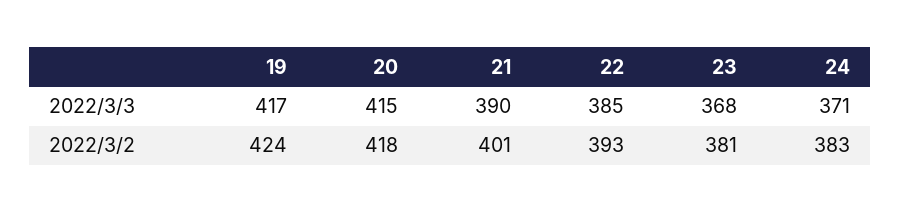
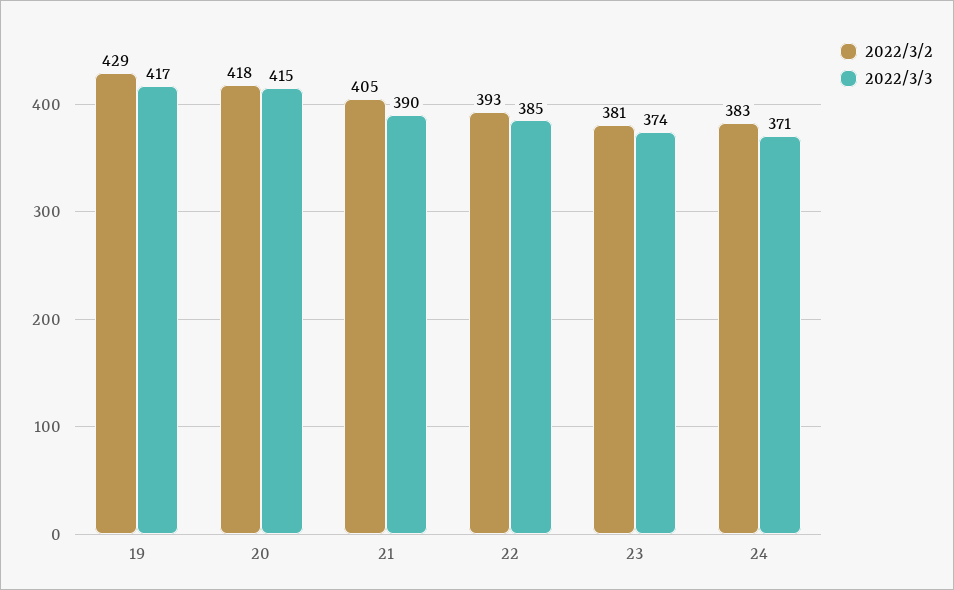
  {
    "2022/3/3": {
      "19": 417,
      "20": 415,
      "21": 390,
      "22": 385,
-     "23": 368,
+     "23": 374,
      "24": 371
    },
    "2022/3/2": {
-     "19": 424,
+     "19": 429,
      "20": 418,
-     "21": 401,
+     "21": 405,
      "22": 393,
      "23": 381,
      "24": 383
    }
  }

